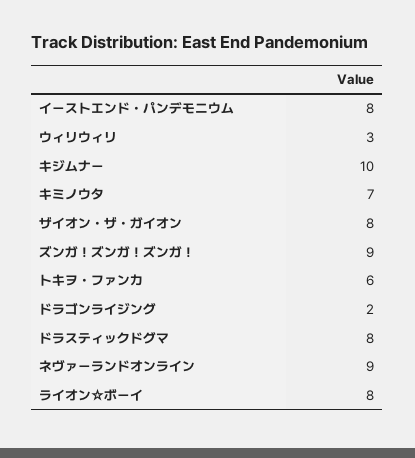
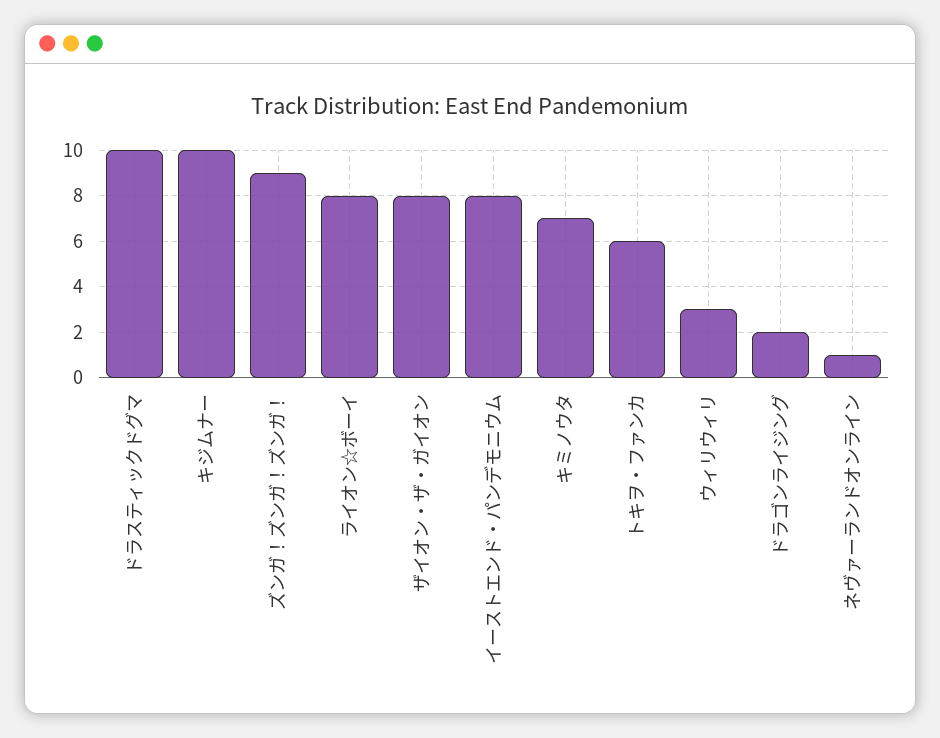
  {
    "イーストエンド・パンデモニウム": 8,
    "ウィリウィリ": 3,
    "キジムナー": 10,
    "キミノウタ": 7,
    "ザイオン・ザ・ガイオン": 8,
    "ズンガ！ズンガ！ズンガ！": 9,
    "トキヲ・ファンカ": 6,
    "ドラゴンライジング": 2,
-   "ドラスティックドグマ": 8,
+   "ドラスティックドグマ": 10,
-   "ネヴァーランドオンライン": 9,
+   "ネヴァーランドオンライン": 1,
    "ライオン☆ボーイ": 8
  }

